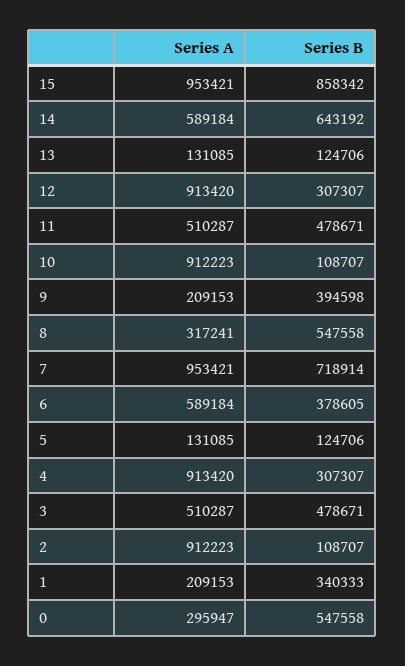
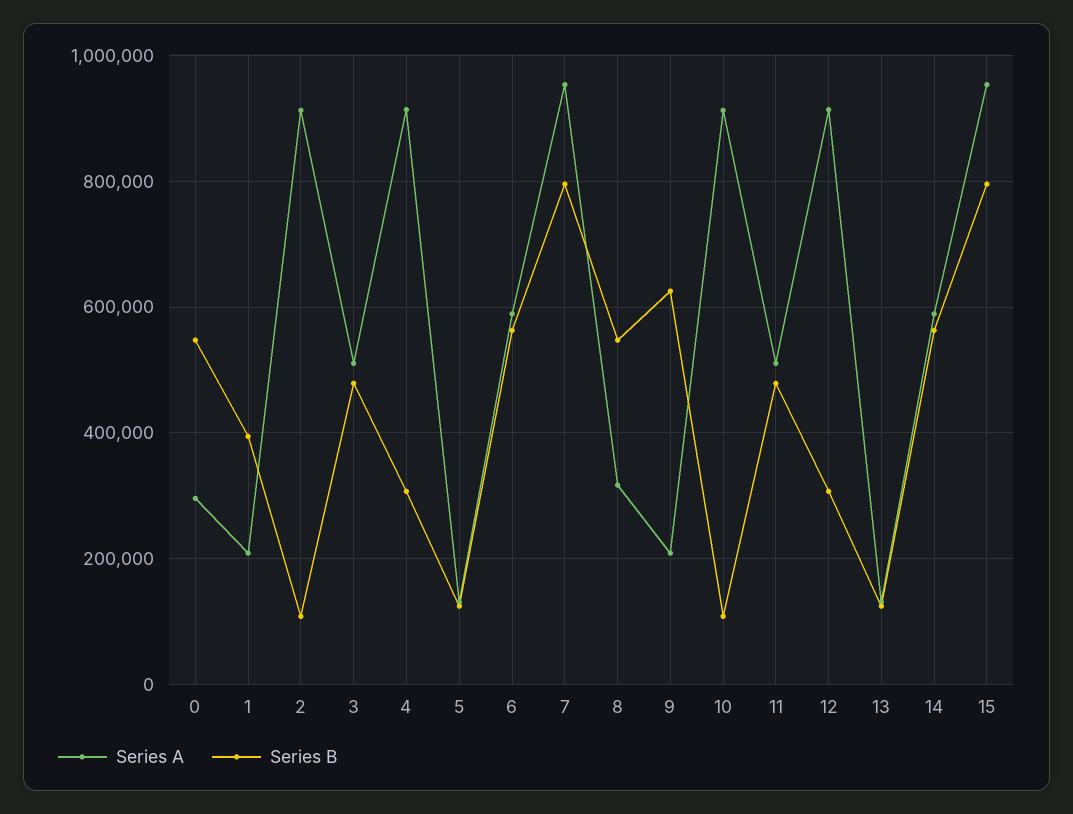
  {
    "Series A": {
      "15": 953421,
      "14": 589184,
      "13": 131085,
      "12": 913420,
      "11": 510287,
      "10": 912223,
      "9": 209153,
      "8": 317241,
      "7": 953421,
      "6": 589184,
      "5": 131085,
      "4": 913420,
      "3": 510287,
      "2": 912223,
      "1": 209153,
      "0": 295947
    },
    "Series B": {
-     "15": 858342,
+     "15": 800000,
-     "14": 643192,
+     "14": 560000,
      "13": 124706,
      "12": 307307,
      "11": 478671,
      "10": 108707,
-     "9": 394598,
+     "9": 620000,
      "8": 547558,
-     "7": 718914,
+     "7": 800000,
-     "6": 378605,
+     "6": 560000,
      "5": 124706,
      "4": 307307,
      "3": 478671,
      "2": 108707,
-     "1": 340333,
+     "1": 400000,
      "0": 547558
    }
  }

